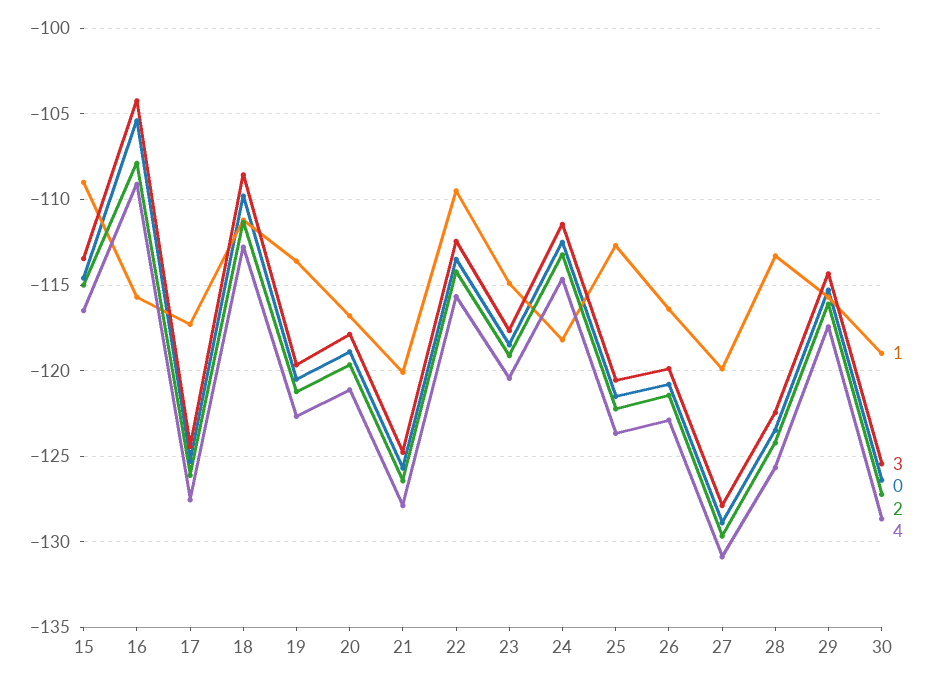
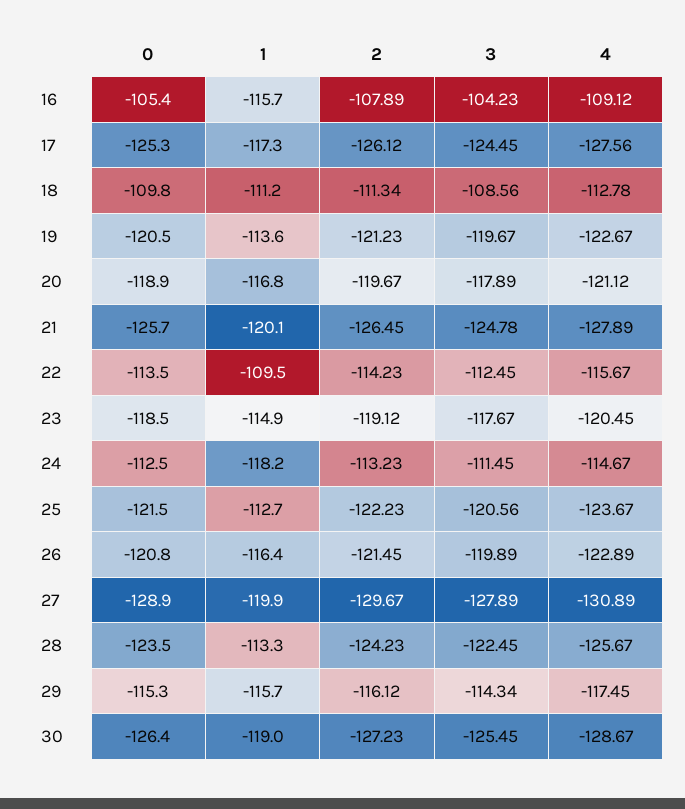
  {
    "1": {
-     "15": -109,
      "16": -115.7,
      "17": -117.3,
      "18": -111.2,
      "19": -113.6,
      "20": -116.8,
      "21": -120.1,
      "22": -109.5,
      "23": -114.9,
      "24": -118.2,
      "25": -112.7,
      "26": -116.4,
      "27": -119.9,
      "28": -113.3,
      "29": -115.7,
      "30": -119
    },
    "3": {
-     "15": -113.5,
      "16": -104.23,
      "17": -124.45,
      "18": -108.56,
      "19": -119.67,
      "20": -117.89,
      "21": -124.78,
      "22": -112.45,
      "23": -117.67,
      "24": -111.45,
      "25": -120.56,
      "26": -119.89,
      "27": -127.89,
      "28": -122.45,
      "29": -114.34,
      "30": -125.45
    },
    "0": {
-     "15": -114.5,
      "16": -105.4,
      "17": -125.3,
      "18": -109.8,
      "19": -120.5,
      "20": -118.9,
      "21": -125.7,
      "22": -113.5,
      "23": -118.5,
      "24": -112.5,
      "25": -121.5,
      "26": -120.8,
      "27": -128.9,
      "28": -123.5,
      "29": -115.3,
      "30": -126.4
    },
    "2": {
-     "15": -115,
      "16": -107.89,
      "17": -126.12,
      "18": -111.34,
      "19": -121.23,
      "20": -119.67,
      "21": -126.45,
      "22": -114.23,
      "23": -119.12,
      "24": -113.23,
      "25": -122.23,
      "26": -121.45,
      "27": -129.67,
      "28": -124.23,
      "29": -116.12,
      "30": -127.23
    },
    "4": {
-     "15": -116.5,
      "16": -109.12,
      "17": -127.56,
      "18": -112.78,
      "19": -122.67,
      "20": -121.12,
      "21": -127.89,
      "22": -115.67,
      "23": -120.45,
      "24": -114.67,
      "25": -123.67,
      "26": -122.89,
      "27": -130.89,
      "28": -125.67,
      "29": -117.45,
      "30": -128.67
    }
  }

